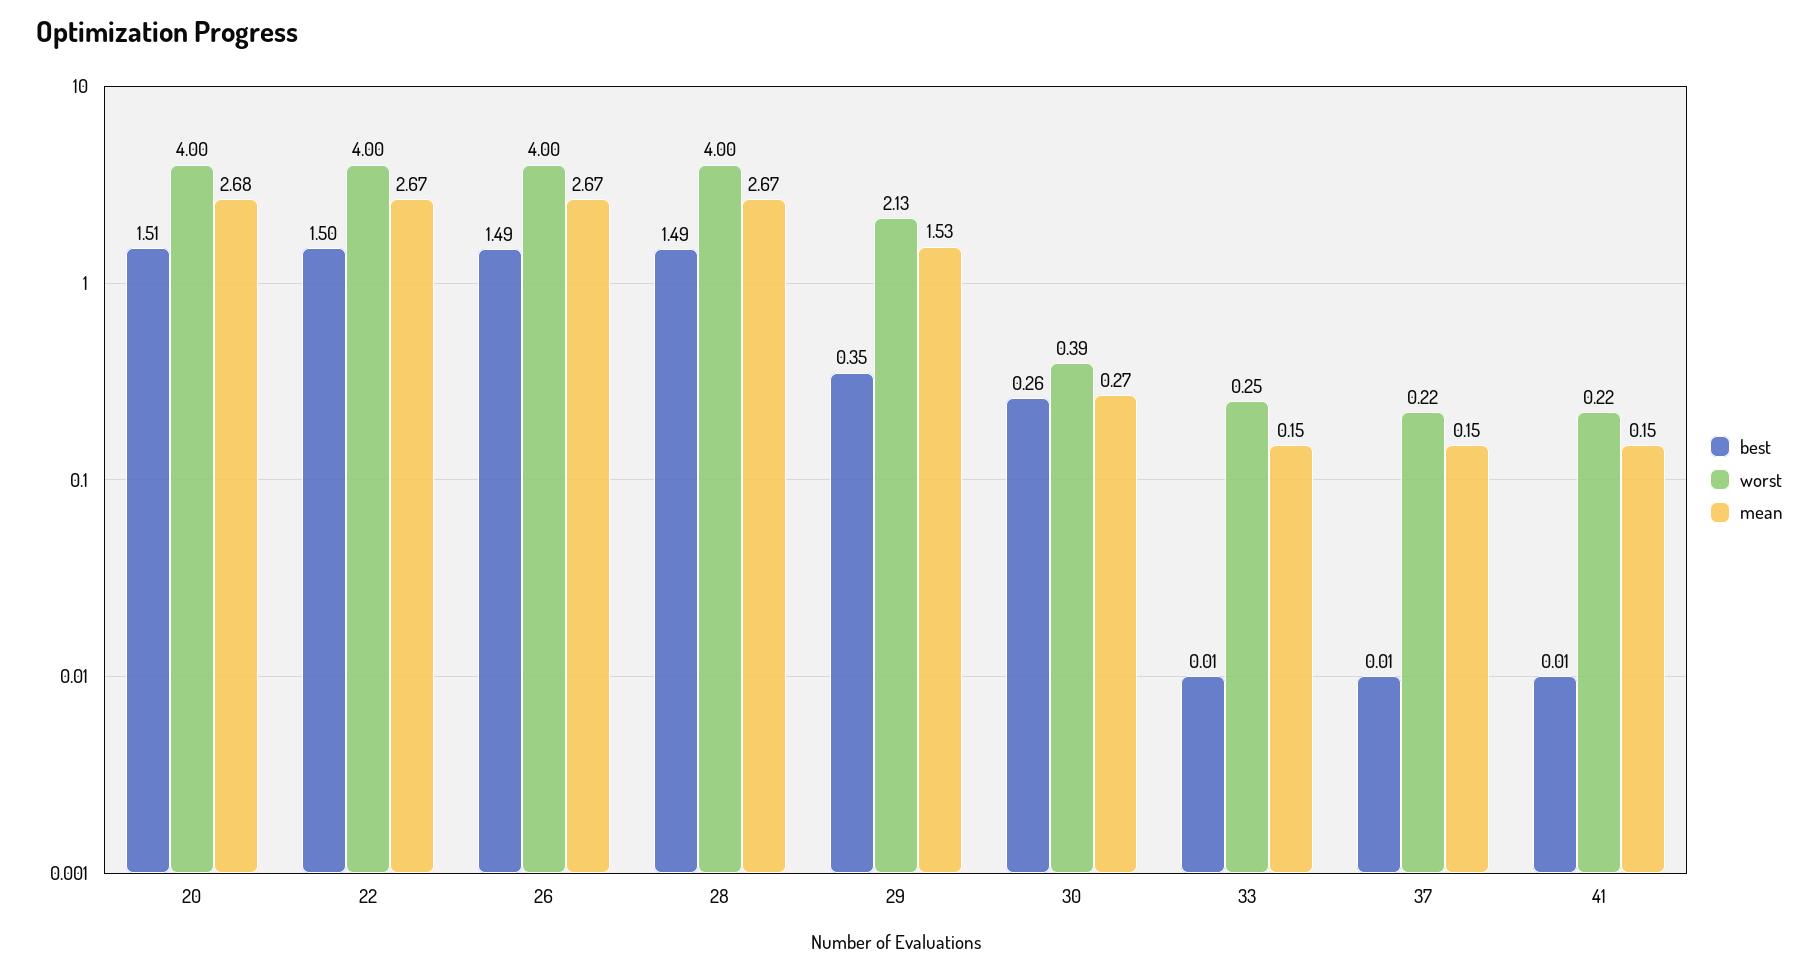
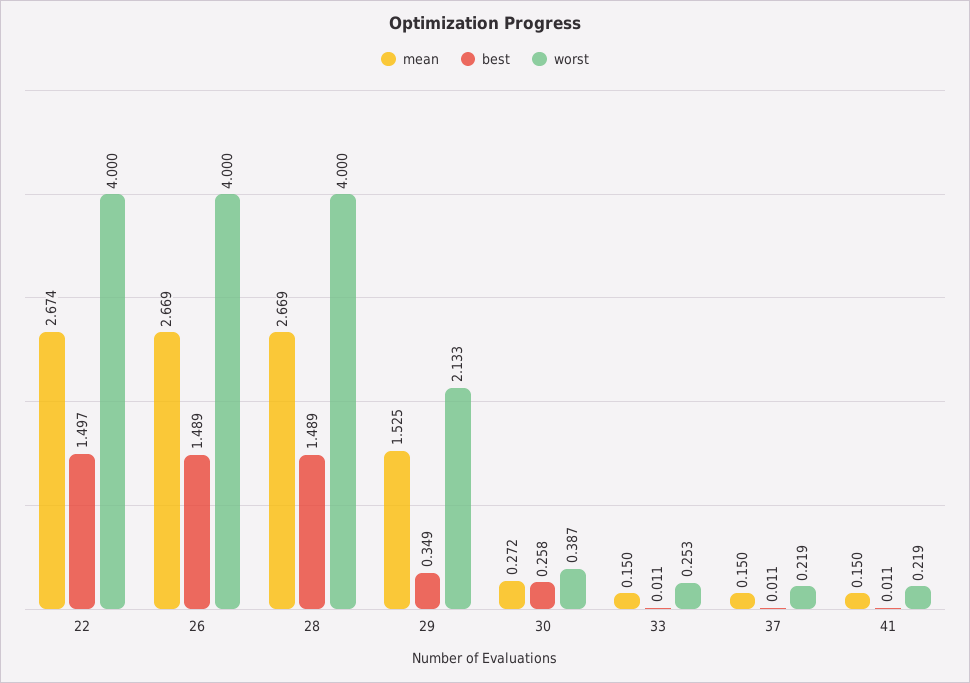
  {
    "best": {
-     "20": 1.51,
      "22": 1.497,
      "26": 1.489,
      "28": 1.489,
      "29": 0.349,
      "30": 0.258,
      "33": 0.011,
      "37": 0.011,
      "41": 0.011
    },
    "worst": {
-     "20": 4,
      "22": 4,
      "26": 4,
      "28": 4,
      "29": 2.133,
      "30": 0.387,
      "33": 0.253,
      "37": 0.219,
      "41": 0.219
    },
    "mean": {
-     "20": 2.68,
      "22": 2.674,
      "26": 2.669,
      "28": 2.669,
      "29": 1.525,
      "30": 0.272,
      "33": 0.15,
      "37": 0.15,
      "41": 0.15
    }
  }

